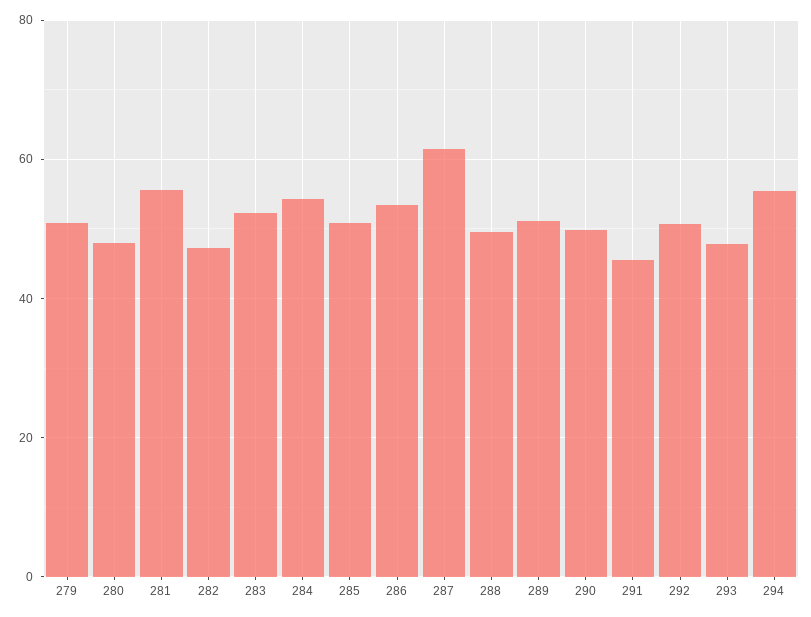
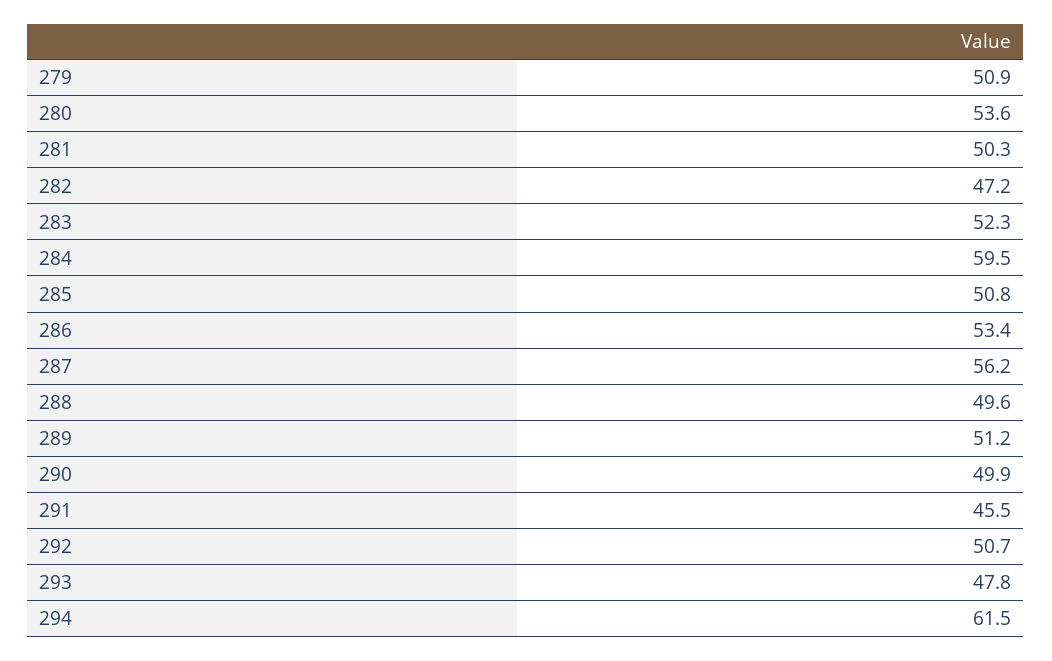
  {
    "279": 50.9,
-   "280": 48,
+   "280": 53.6,
-   "281": 56,
+   "281": 50.3,
    "282": 47.2,
    "283": 52.3,
-   "284": 54,
+   "284": 59.5,
    "285": 50.8,
    "286": 53.4,
-   "287": 62,
+   "287": 56.2,
    "288": 49.6,
    "289": 51.2,
    "290": 49.9,
    "291": 45.5,
    "292": 50.7,
    "293": 47.8,
-   "294": 56
+   "294": 61.5
  }

